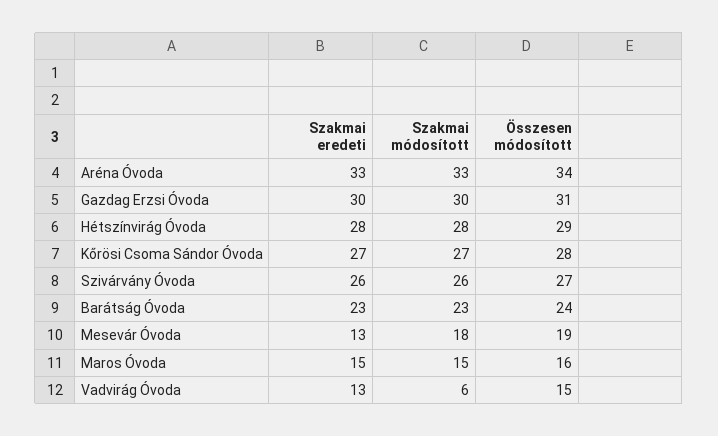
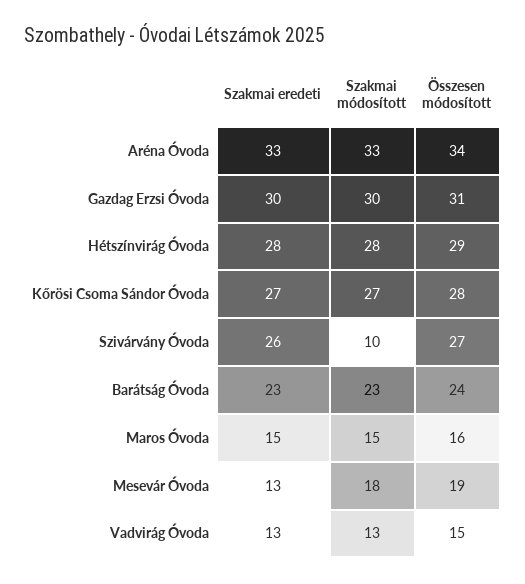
  {
    "Szakmai eredeti": {
      "Aréna Óvoda": 33,
      "Gazdag Erzsi Óvoda": 30,
      "Hétszínvirág Óvoda": 28,
      "Kőrösi Csoma Sándor Óvoda": 27,
      "Szivárvány Óvoda": 26,
      "Barátság Óvoda": 23,
      "Mesevár Óvoda": 13,
      "Maros Óvoda": 15,
      "Vadvirág Óvoda": 13
    },
    "Szakmai módosított": {
      "Aréna Óvoda": 33,
      "Gazdag Erzsi Óvoda": 30,
      "Hétszínvirág Óvoda": 28,
      "Kőrösi Csoma Sándor Óvoda": 27,
-     "Szivárvány Óvoda": 26,
+     "Szivárvány Óvoda": 10,
      "Barátság Óvoda": 23,
      "Mesevár Óvoda": 18,
      "Maros Óvoda": 15,
-     "Vadvirág Óvoda": 6
+     "Vadvirág Óvoda": 13
    },
    "Összesen módosított": {
      "Aréna Óvoda": 34,
      "Gazdag Erzsi Óvoda": 31,
      "Hétszínvirág Óvoda": 29,
      "Kőrösi Csoma Sándor Óvoda": 28,
      "Szivárvány Óvoda": 27,
      "Barátság Óvoda": 24,
      "Mesevár Óvoda": 19,
      "Maros Óvoda": 16,
      "Vadvirág Óvoda": 15
    }
  }

